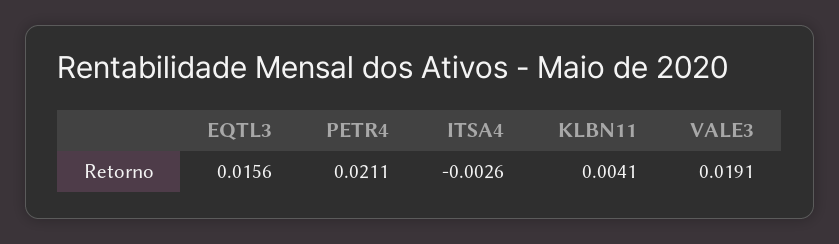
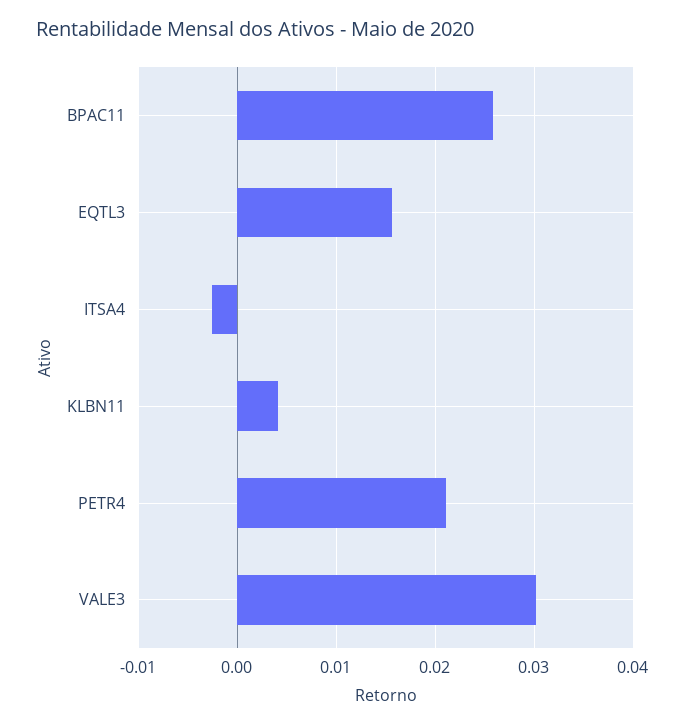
  {
    "EQTL3": 0.0156,
    "PETR4": 0.0211,
    "ITSA4": -0.0026,
    "KLBN11": 0.0041,
-   "VALE3": 0.0191
+   "VALE3": 0.03,
+   "BPAC11": 0.026
  }

